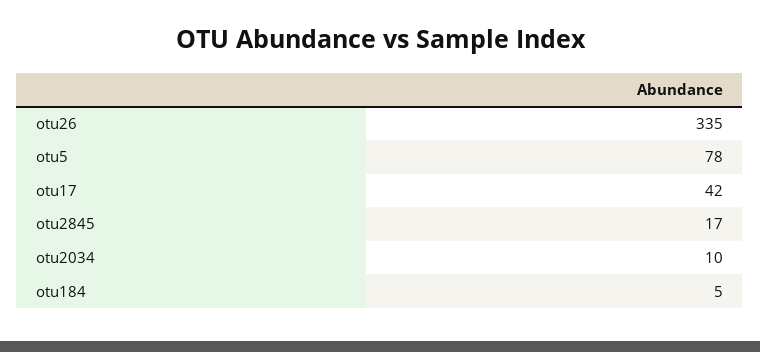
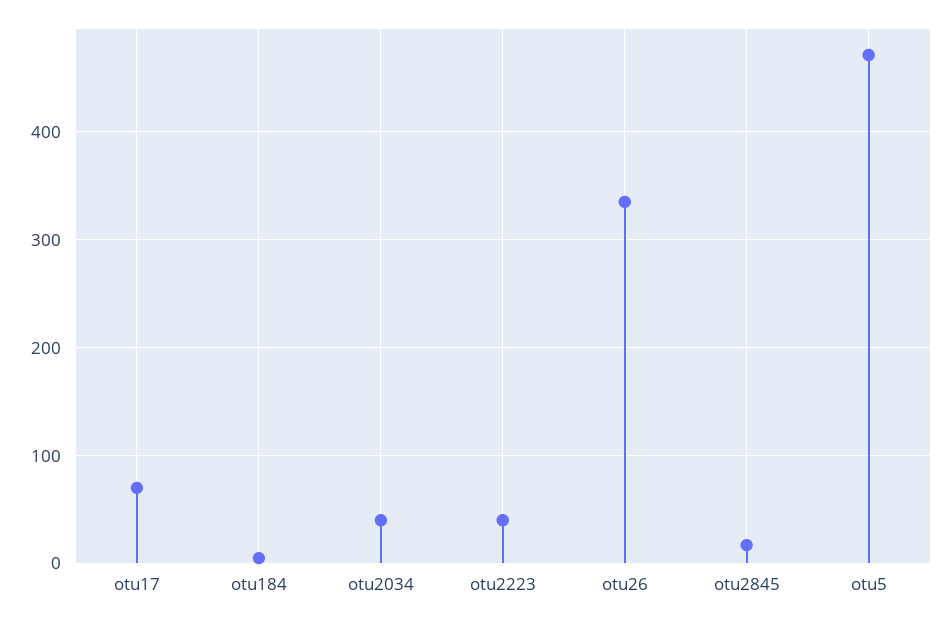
  {
    "otu26": 335,
-   "otu5": 78,
+   "otu5": 470,
-   "otu17": 42,
+   "otu17": 70,
    "otu2845": 17,
-   "otu2034": 10,
+   "otu2034": 40,
-   "otu184": 5
+   "otu184": 5,
+   "otu2223": 40
  }

